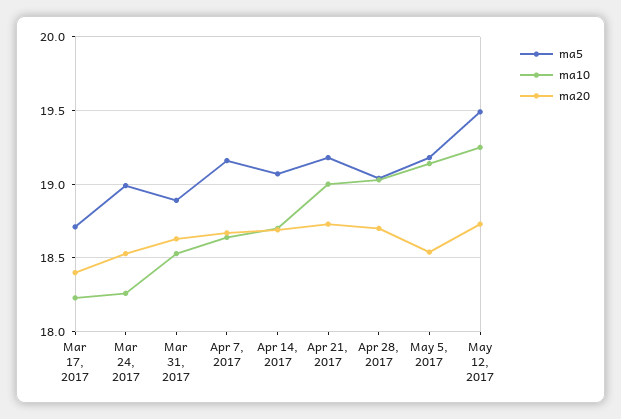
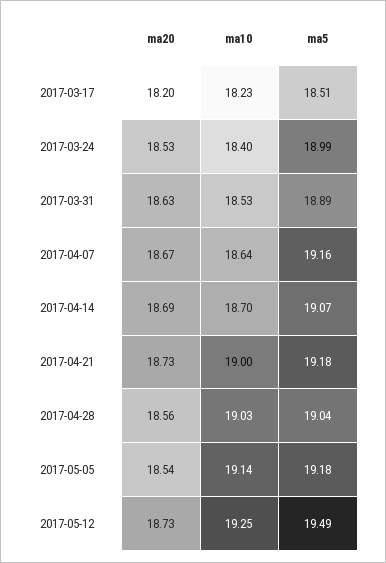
  {
    "ma5": {
-     "Mar 17, 2017": 18.7,
+     "Mar 17, 2017": 18.51,
      "Mar 24, 2017": 18.99,
      "Mar 31, 2017": 18.89,
      "Apr 7, 2017": 19.16,
      "Apr 14, 2017": 19.07,
      "Apr 21, 2017": 19.18,
      "Apr 28, 2017": 19.04,
      "May 5, 2017": 19.18,
      "May 12, 2017": 19.49
    },
    "ma10": {
      "Mar 17, 2017": 18.23,
-     "Mar 24, 2017": 18.25,
+     "Mar 24, 2017": 18.4,
      "Mar 31, 2017": 18.53,
      "Apr 7, 2017": 18.64,
      "Apr 14, 2017": 18.7,
      "Apr 21, 2017": 19,
      "Apr 28, 2017": 19.03,
      "May 5, 2017": 19.14,
      "May 12, 2017": 19.25
    },
    "ma20": {
-     "Mar 17, 2017": 18.4,
+     "Mar 17, 2017": 18.2,
      "Mar 24, 2017": 18.53,
      "Mar 31, 2017": 18.63,
      "Apr 7, 2017": 18.67,
      "Apr 14, 2017": 18.69,
      "Apr 21, 2017": 18.73,
-     "Apr 28, 2017": 18.7,
+     "Apr 28, 2017": 18.56,
      "May 5, 2017": 18.54,
      "May 12, 2017": 18.73
    }
  }

